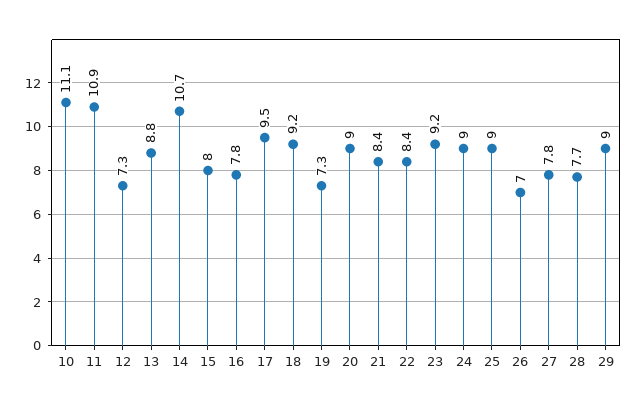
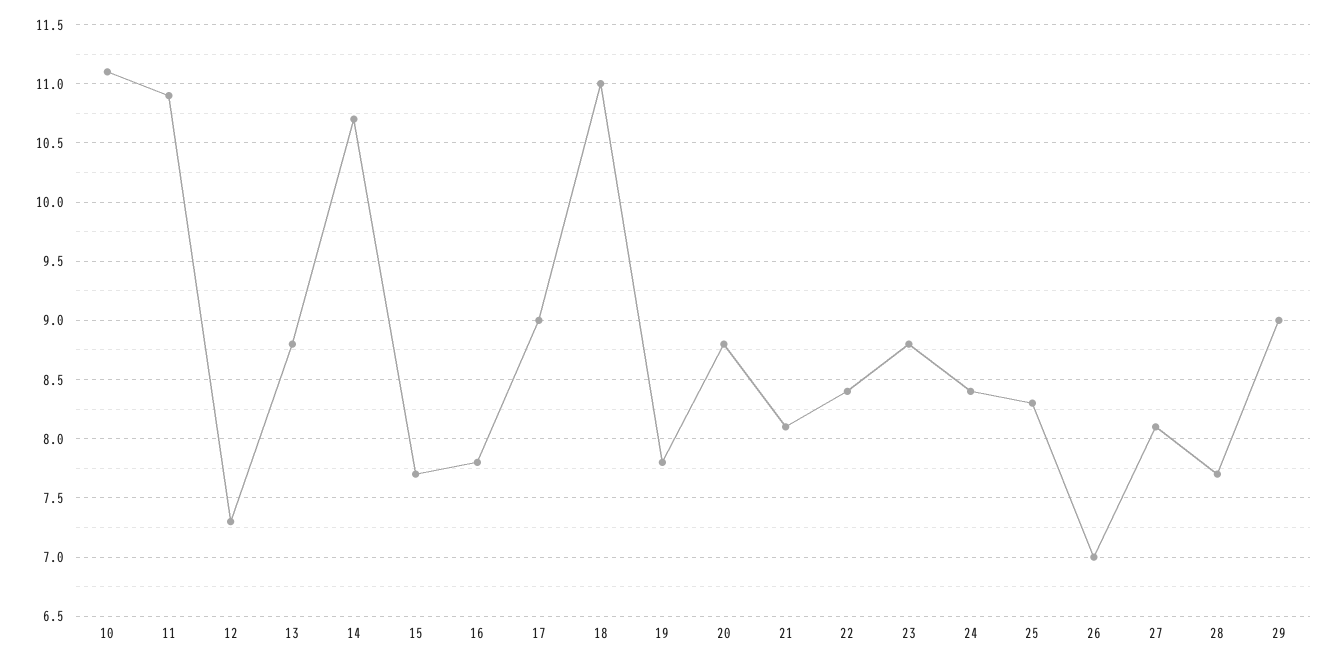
  {
    "10": 11.1,
    "11": 10.9,
    "12": 7.3,
    "13": 8.8,
    "14": 10.7,
-   "15": 8,
+   "15": 7.7,
    "16": 7.8,
-   "17": 9.5,
+   "17": 9,
-   "18": 9.2,
+   "18": 11,
-   "19": 7.3,
+   "19": 7.8,
-   "20": 9,
+   "20": 8.8,
-   "21": 8.4,
+   "21": 8.1,
    "22": 8.4,
-   "23": 9.2,
+   "23": 8.8,
-   "24": 9,
+   "24": 8.4,
-   "25": 9,
+   "25": 8.3,
    "26": 7,
-   "27": 7.8,
+   "27": 8.1,
    "28": 7.7,
    "29": 9
  }

